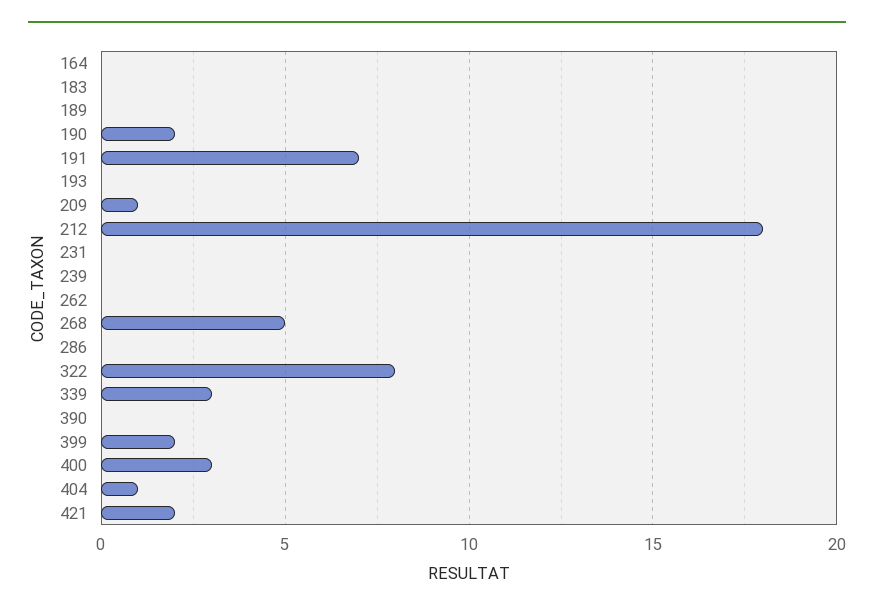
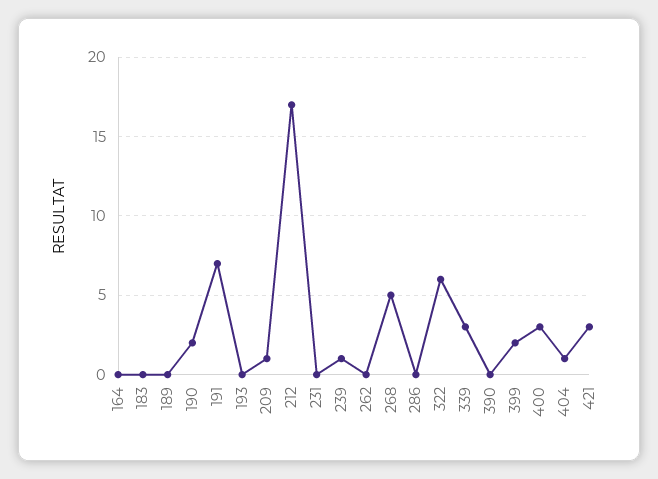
  {
    "164": 0,
    "183": 0,
    "189": 0,
    "190": 2,
    "191": 7,
    "193": 0,
    "209": 1,
-   "212": 18,
+   "212": 17,
    "231": 0,
-   "239": 0,
+   "239": 1,
    "262": 0,
    "268": 5,
    "286": 0,
-   "322": 8,
+   "322": 6,
    "339": 3,
    "390": 0,
    "399": 2,
    "400": 3,
    "404": 1,
-   "421": 2
+   "421": 3
  }

